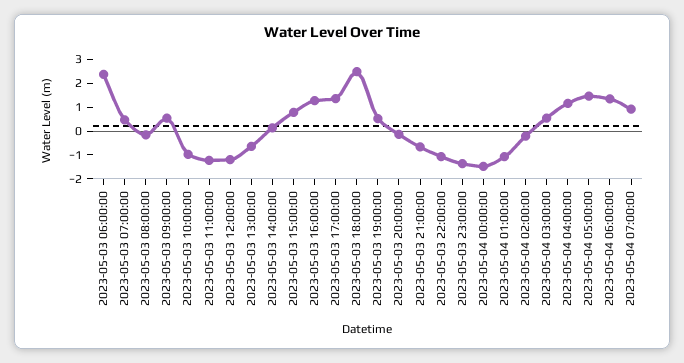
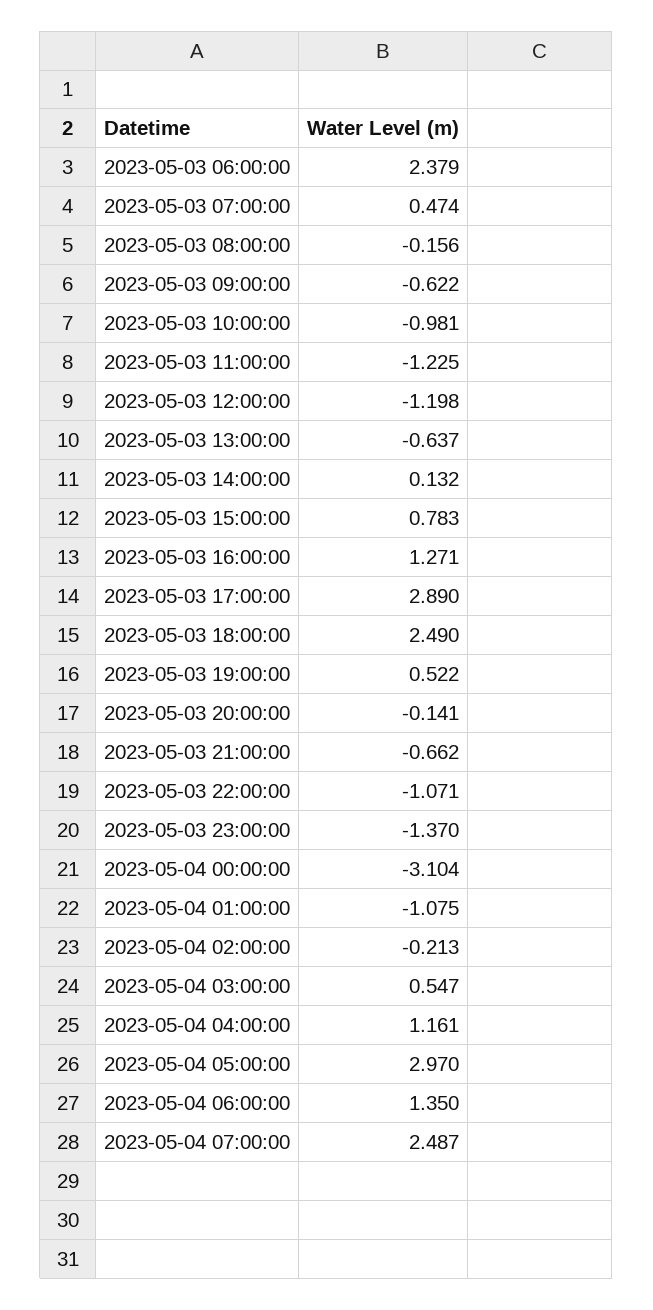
  {
    "2023-05-03 06:00:00": 2.379,
    "2023-05-03 07:00:00": 0.474,
    "2023-05-03 08:00:00": -0.156,
-   "2023-05-03 09:00:00": 0.5,
+   "2023-05-03 09:00:00": -0.622,
    "2023-05-03 10:00:00": -0.981,
    "2023-05-03 11:00:00": -1.225,
    "2023-05-03 12:00:00": -1.198,
    "2023-05-03 13:00:00": -0.637,
    "2023-05-03 14:00:00": 0.132,
    "2023-05-03 15:00:00": 0.783,
    "2023-05-03 16:00:00": 1.271,
-   "2023-05-03 17:00:00": 1.5,
+   "2023-05-03 17:00:00": 2.89,
    "2023-05-03 18:00:00": 2.49,
    "2023-05-03 19:00:00": 0.522,
    "2023-05-03 20:00:00": -0.141,
    "2023-05-03 21:00:00": -0.662,
    "2023-05-03 22:00:00": -1.071,
    "2023-05-03 23:00:00": -1.37,
-   "2023-05-04 00:00:00": -1.5,
+   "2023-05-04 00:00:00": -3.104,
    "2023-05-04 01:00:00": -1.075,
    "2023-05-04 02:00:00": -0.213,
    "2023-05-04 03:00:00": 0.547,
    "2023-05-04 04:00:00": 1.161,
-   "2023-05-04 05:00:00": 1.5,
+   "2023-05-04 05:00:00": 2.97,
    "2023-05-04 06:00:00": 1.35,
-   "2023-05-04 07:00:00": 1
+   "2023-05-04 07:00:00": 2.487
  }

